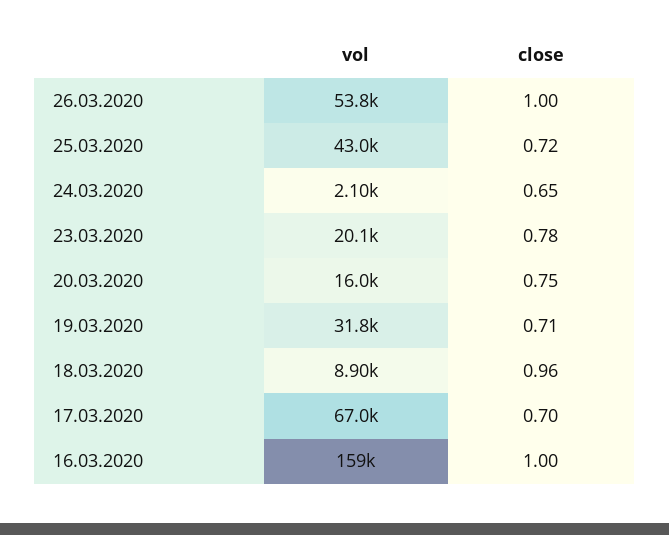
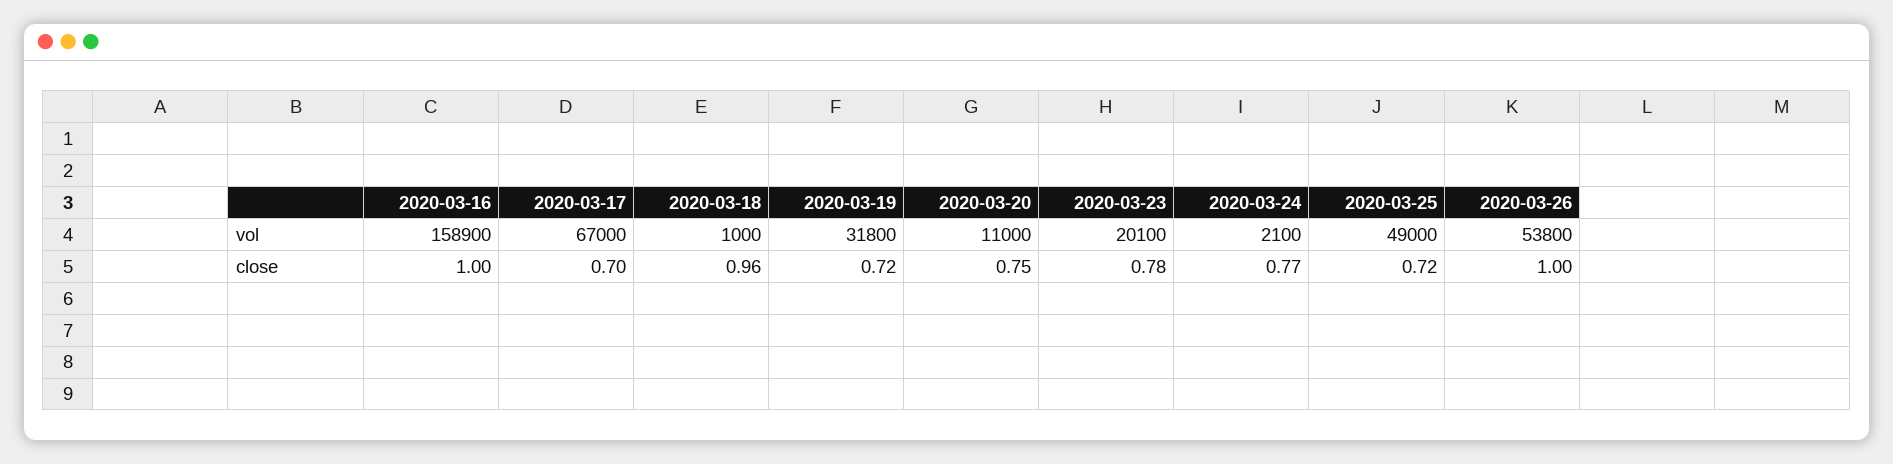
  {
    "vol": {
      "26.03.2020": 53800,
-     "25.03.2020": 43000,
+     "25.03.2020": 49000,
      "24.03.2020": 2100,
      "23.03.2020": 20100,
-     "20.03.2020": 16000,
+     "20.03.2020": 11000,
      "19.03.2020": 31800,
-     "18.03.2020": 8900,
+     "18.03.2020": 1000,
      "17.03.2020": 67000,
      "16.03.2020": 158900
    },
    "close": {
      "26.03.2020": 1,
      "25.03.2020": 0.72,
-     "24.03.2020": 0.65,
+     "24.03.2020": 0.77,
      "23.03.2020": 0.78,
      "20.03.2020": 0.75,
-     "19.03.2020": 0.71,
+     "19.03.2020": 0.72,
      "18.03.2020": 0.96,
      "17.03.2020": 0.7,
      "16.03.2020": 1
    }
  }

